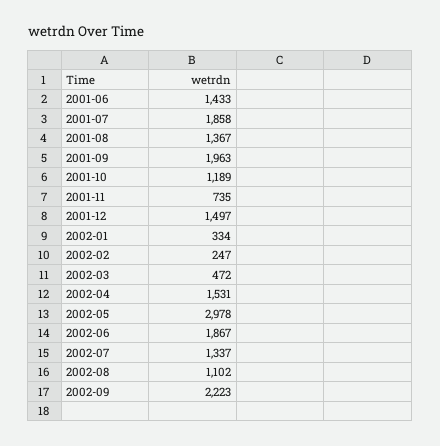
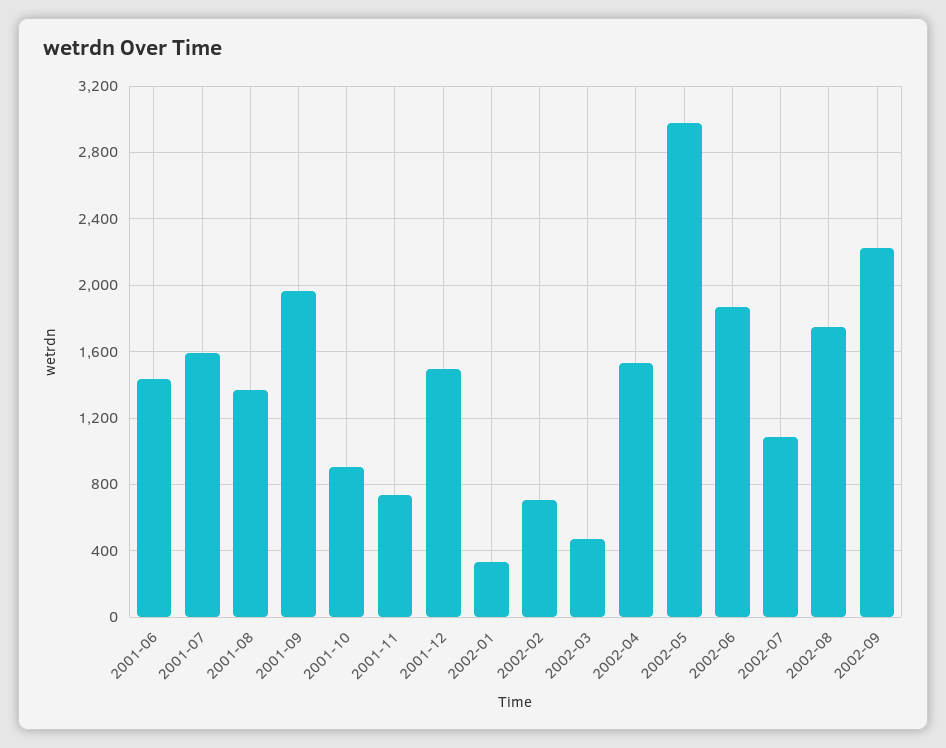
  {
    "2001-06": 1433,
-   "2001-07": 1858,
+   "2001-07": 1600,
    "2001-08": 1367,
    "2001-09": 1963,
-   "2001-10": 1189,
+   "2001-10": 900,
    "2001-11": 735,
    "2001-12": 1497,
    "2002-01": 334,
-   "2002-02": 247,
+   "2002-02": 700,
    "2002-03": 472,
    "2002-04": 1531,
    "2002-05": 2978,
    "2002-06": 1867,
-   "2002-07": 1337,
+   "2002-07": 1100,
-   "2002-08": 1102,
+   "2002-08": 1750,
    "2002-09": 2223
  }

